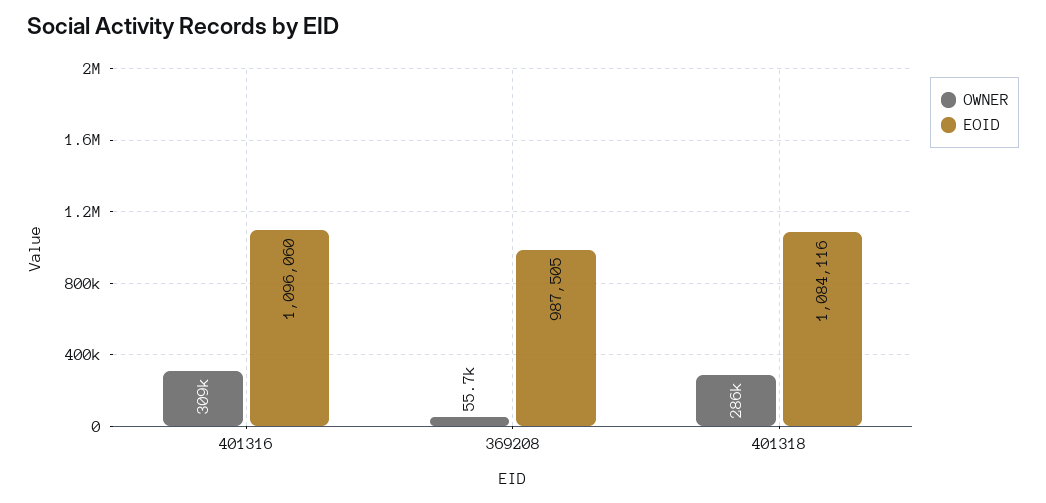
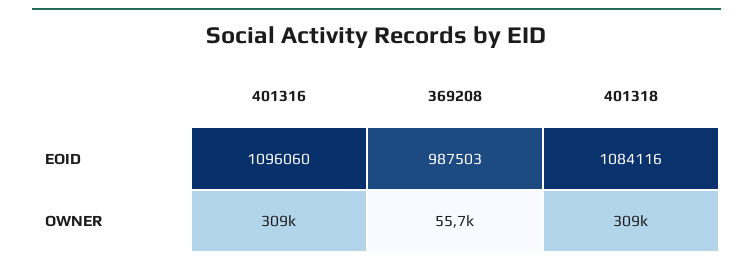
  {
    "OWNER": {
      "401316": 309000,
      "369208": 55700,
-     "401318": 286000
+     "401318": 309000
    },
    "EOID": {
      "401316": 1096060,
-     "369208": 987505,
+     "369208": 987503,
      "401318": 1084116
    }
  }

